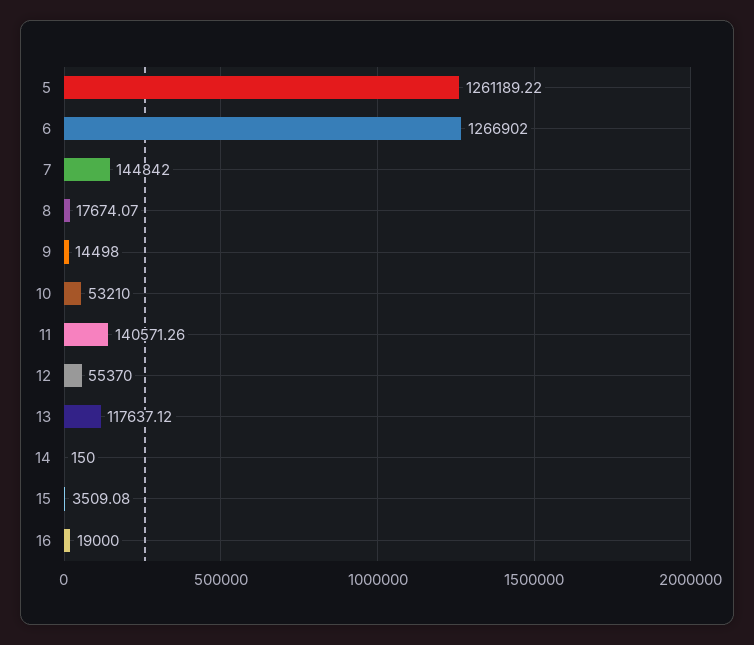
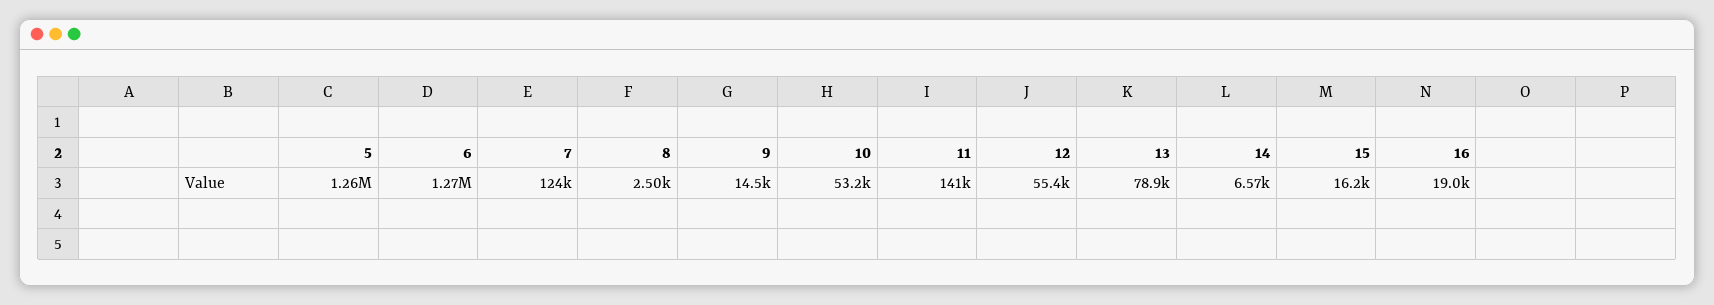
  {
    "5": 1261189.22,
    "6": 1266902,
-   "7": 144842,
+   "7": 124000,
-   "8": 17674.07,
+   "8": 2500,
    "9": 14498,
    "10": 53210,
    "11": 140571.26,
    "12": 55370,
-   "13": 117637.12,
+   "13": 78900,
-   "14": 150,
+   "14": 6570,
-   "15": 3509.08,
+   "15": 16200,
    "16": 19000
  }

